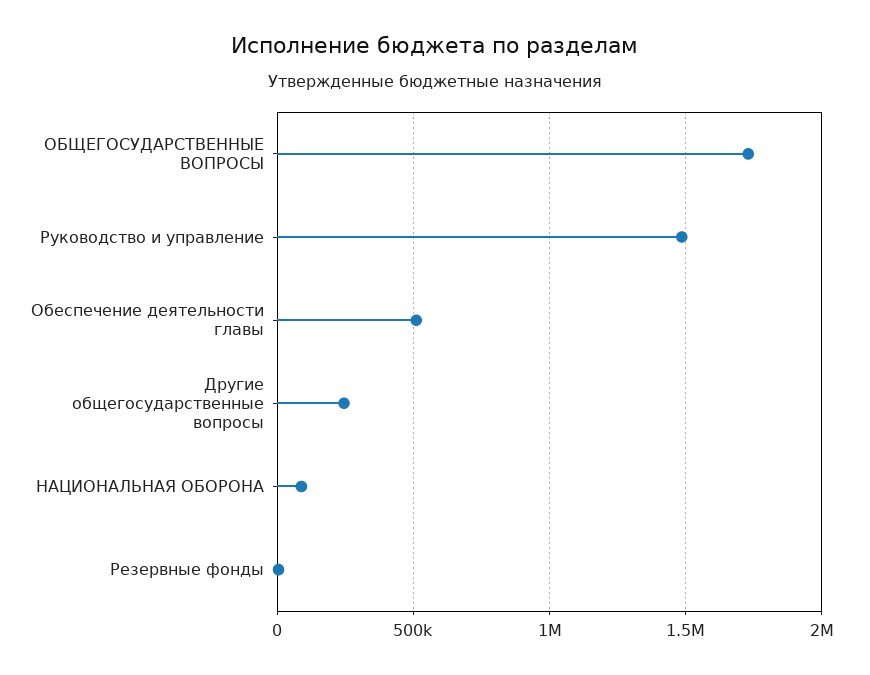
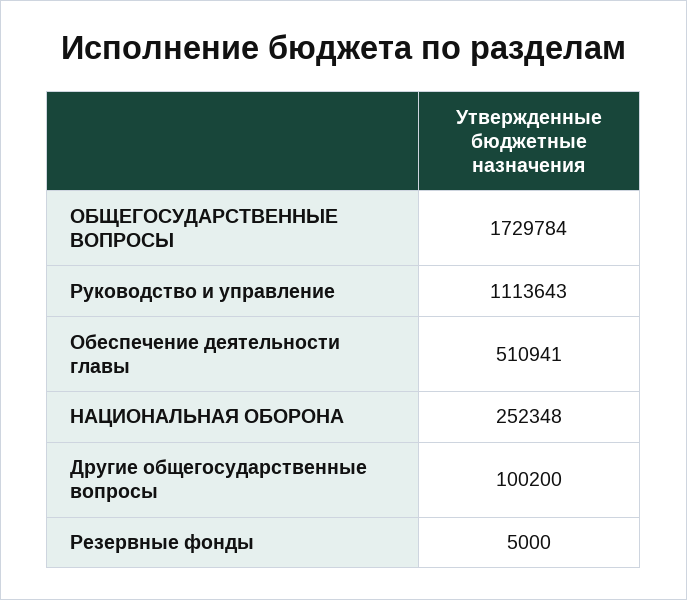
  {
    "ОБЩЕГОСУДАРСТВЕННЫЕ ВОПРОСЫ": 1729784,
-   "Руководство и управление": 1500000,
+   "Руководство и управление": 1113643,
    "Обеспечение деятельности главы": 510941,
-   "Другие общегосударственные вопросы": 250000,
+   "Другие общегосударственные вопросы": 100200,
-   "НАЦИОНАЛЬНАЯ ОБОРОНА": 100000,
+   "НАЦИОНАЛЬНАЯ ОБОРОНА": 252348,
    "Резервные фонды": 5000
  }

